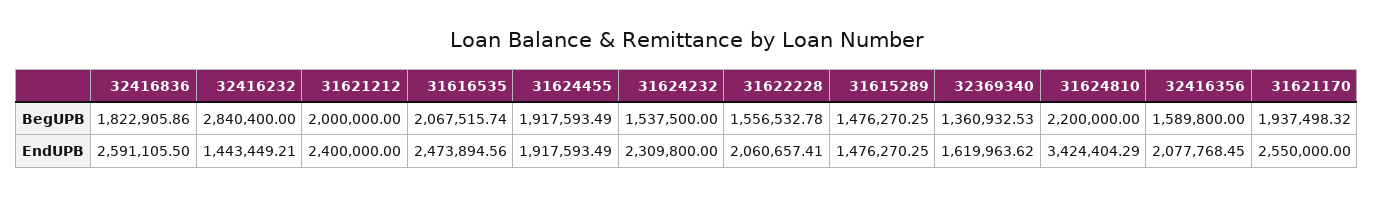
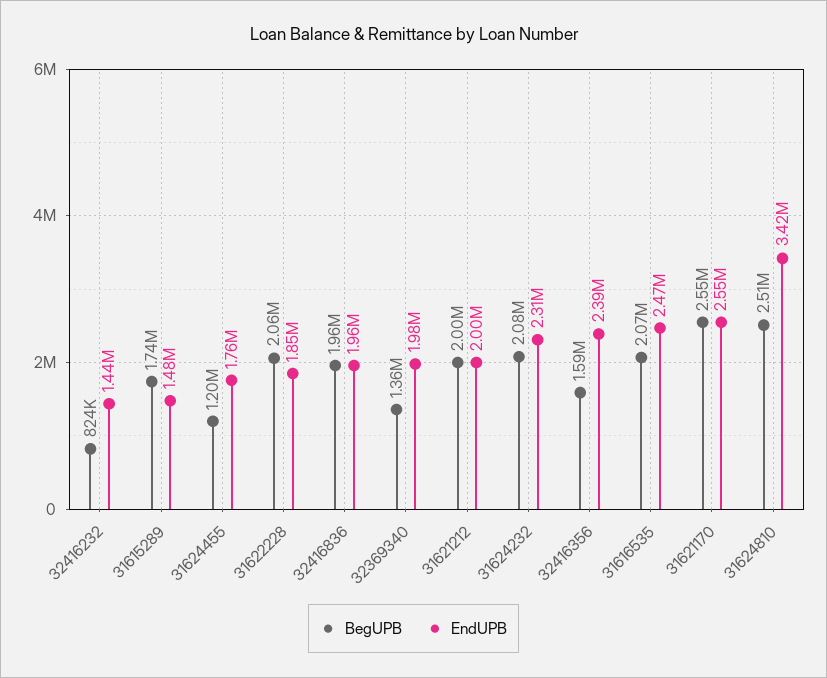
  {
    "BegUPB": {
-     "32416836": 1822905.86,
+     "32416836": 1960000,
-     "32416232": 2840400,
+     "32416232": 824000,
      "31621212": 2000000,
      "31616535": 2067515.74,
-     "31624455": 1917593.49,
+     "31624455": 1200000,
-     "31624232": 1537500,
+     "31624232": 2080000,
-     "31622228": 1556532.78,
+     "31622228": 2060000,
-     "31615289": 1476270.25,
+     "31615289": 1740000,
      "32369340": 1360932.53,
-     "31624810": 2200000,
+     "31624810": 2510000,
      "32416356": 1589800,
-     "31621170": 1937498.32
+     "31621170": 2550000
    },
    "EndUPB": {
-     "32416836": 2591105.5,
+     "32416836": 1960000,
      "32416232": 1443449.21,
-     "31621212": 2400000,
+     "31621212": 2000000,
      "31616535": 2473894.56,
-     "31624455": 1917593.49,
+     "31624455": 1760000,
      "31624232": 2309800,
-     "31622228": 2060657.41,
+     "31622228": 1850000,
      "31615289": 1476270.25,
-     "32369340": 1619963.62,
+     "32369340": 1980000,
      "31624810": 3424404.29,
-     "32416356": 2077768.45,
+     "32416356": 2390000,
      "31621170": 2550000
    }
  }

